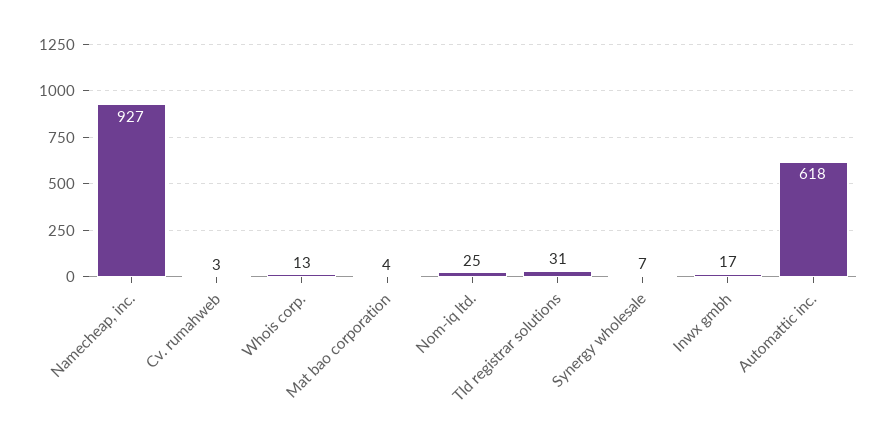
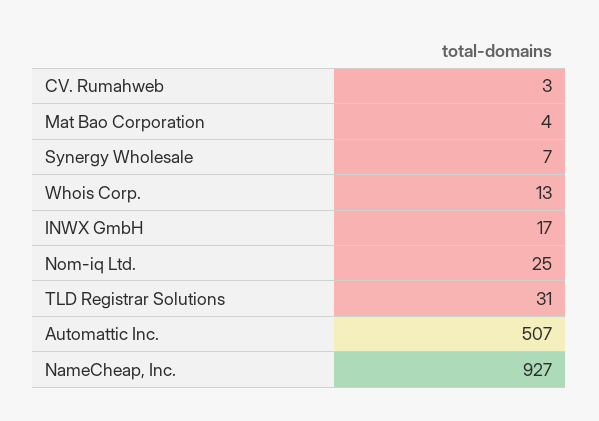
  {
    "Namecheap, inc.": 927,
    "Cv. rumahweb": 3,
    "Whois corp.": 13,
    "Mat bao corporation": 4,
    "Nom-iq ltd.": 25,
    "Tld registrar solutions": 31,
    "Synergy wholesale": 7,
    "Inwx gmbh": 17,
-   "Automattic inc.": 618
+   "Automattic inc.": 507
  }

